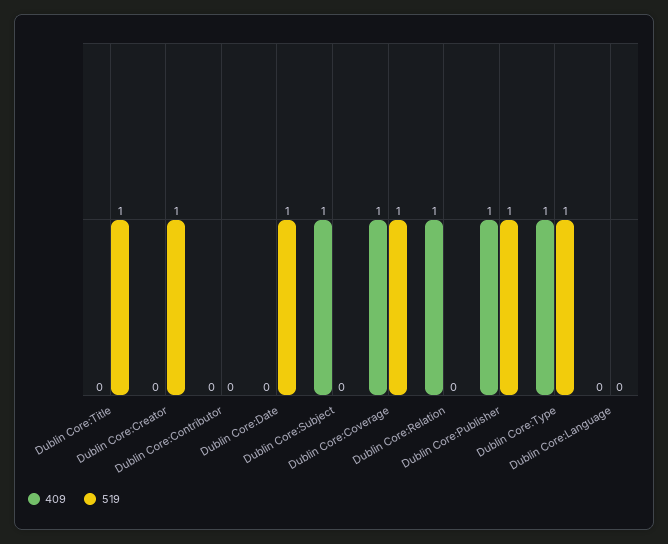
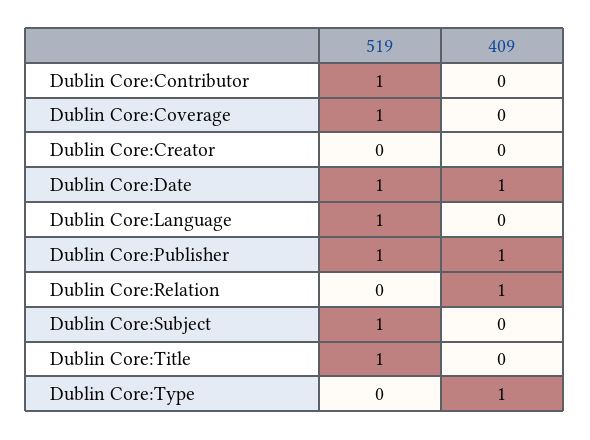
  {
    "409": {
      "Dublin Core:Title": 0,
      "Dublin Core:Creator": 0,
      "Dublin Core:Contributor": 0,
-     "Dublin Core:Date": 0,
+     "Dublin Core:Date": 1,
-     "Dublin Core:Subject": 1,
+     "Dublin Core:Subject": 0,
-     "Dublin Core:Coverage": 1,
+     "Dublin Core:Coverage": 0,
      "Dublin Core:Relation": 1,
      "Dublin Core:Publisher": 1,
      "Dublin Core:Type": 1,
      "Dublin Core:Language": 0
    },
    "519": {
      "Dublin Core:Title": 1,
-     "Dublin Core:Creator": 1,
+     "Dublin Core:Creator": 0,
-     "Dublin Core:Contributor": 0,
+     "Dublin Core:Contributor": 1,
      "Dublin Core:Date": 1,
-     "Dublin Core:Subject": 0,
+     "Dublin Core:Subject": 1,
      "Dublin Core:Coverage": 1,
      "Dublin Core:Relation": 0,
      "Dublin Core:Publisher": 1,
-     "Dublin Core:Type": 1,
+     "Dublin Core:Type": 0,
-     "Dublin Core:Language": 0
+     "Dublin Core:Language": 1
    }
  }

